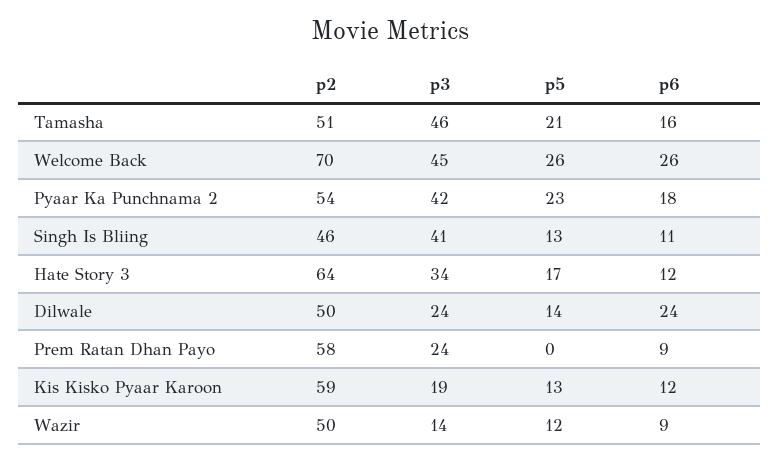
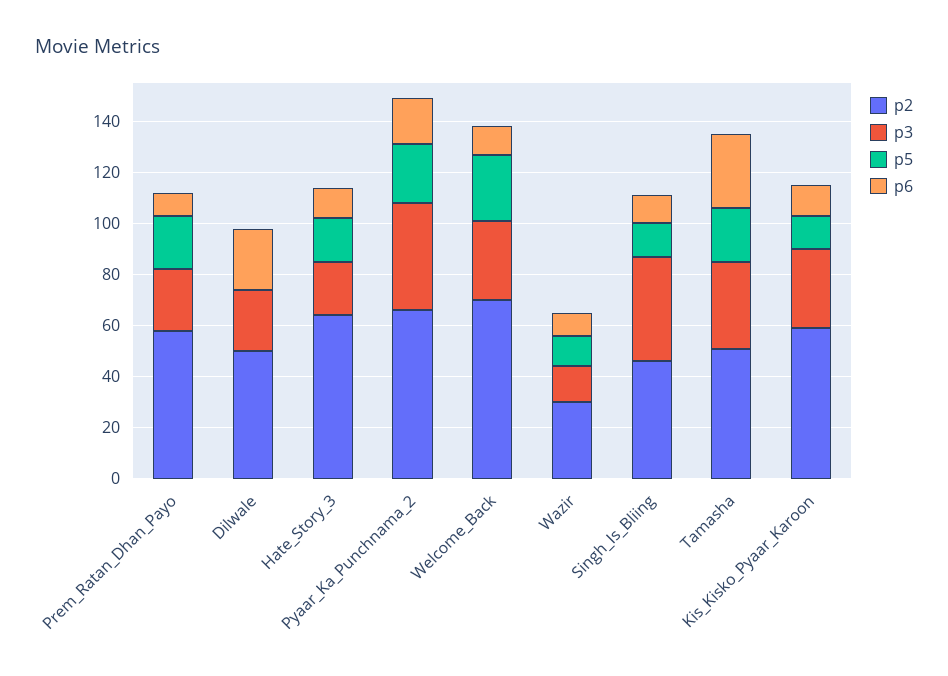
  {
    "p2": {
      "Tamasha": 51,
      "Welcome Back": 70,
-     "Pyaar Ka Punchnama 2": 54,
+     "Pyaar Ka Punchnama 2": 65,
      "Singh Is Bliing": 46,
      "Hate Story 3": 64,
      "Dilwale": 50,
      "Prem Ratan Dhan Payo": 58,
      "Kis Kisko Pyaar Karoon": 59,
-     "Wazir": 50
+     "Wazir": 30
    },
    "p3": {
-     "Tamasha": 46,
+     "Tamasha": 35,
-     "Welcome Back": 45,
+     "Welcome Back": 30,
      "Pyaar Ka Punchnama 2": 42,
      "Singh Is Bliing": 41,
-     "Hate Story 3": 34,
+     "Hate Story 3": 20,
      "Dilwale": 24,
      "Prem Ratan Dhan Payo": 24,
-     "Kis Kisko Pyaar Karoon": 19,
+     "Kis Kisko Pyaar Karoon": 30,
      "Wazir": 14
    },
    "p5": {
      "Tamasha": 21,
      "Welcome Back": 26,
      "Pyaar Ka Punchnama 2": 23,
      "Singh Is Bliing": 13,
      "Hate Story 3": 17,
-     "Dilwale": 14,
+     "Dilwale": 0,
-     "Prem Ratan Dhan Payo": 0,
+     "Prem Ratan Dhan Payo": 20,
      "Kis Kisko Pyaar Karoon": 13,
      "Wazir": 12
    },
    "p6": {
-     "Tamasha": 16,
+     "Tamasha": 30,
-     "Welcome Back": 26,
+     "Welcome Back": 10,
      "Pyaar Ka Punchnama 2": 18,
      "Singh Is Bliing": 11,
      "Hate Story 3": 12,
      "Dilwale": 24,
      "Prem Ratan Dhan Payo": 9,
      "Kis Kisko Pyaar Karoon": 12,
      "Wazir": 9
    }
  }

